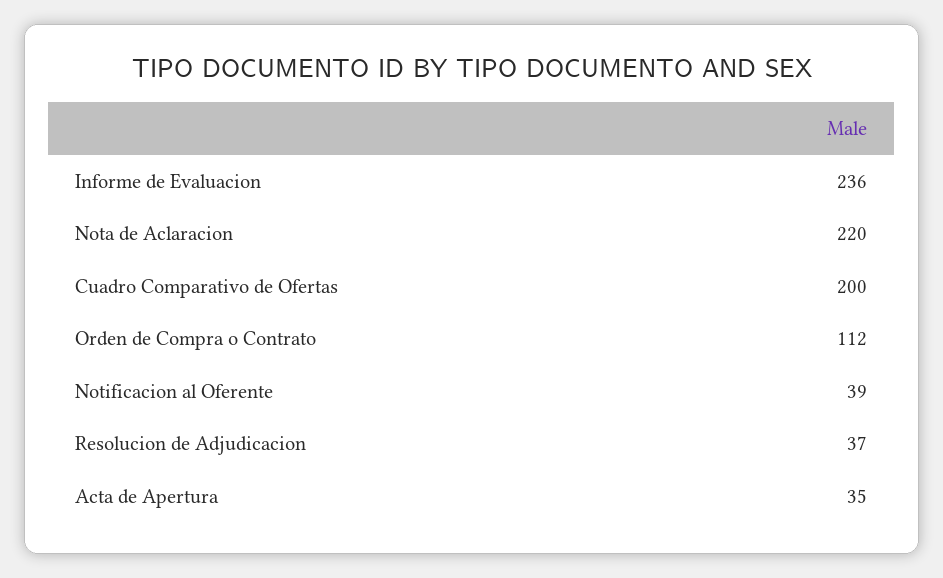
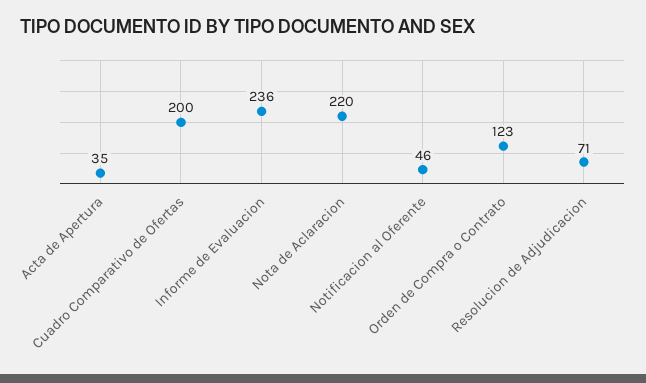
  {
    "Informe de Evaluacion": 236,
    "Nota de Aclaracion": 220,
    "Cuadro Comparativo de Ofertas": 200,
-   "Orden de Compra o Contrato": 112,
+   "Orden de Compra o Contrato": 123,
-   "Notificacion al Oferente": 39,
+   "Notificacion al Oferente": 46,
-   "Resolucion de Adjudicacion": 37,
+   "Resolucion de Adjudicacion": 71,
    "Acta de Apertura": 35
  }

